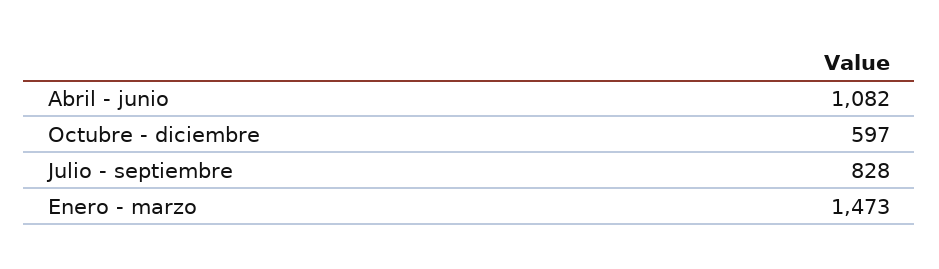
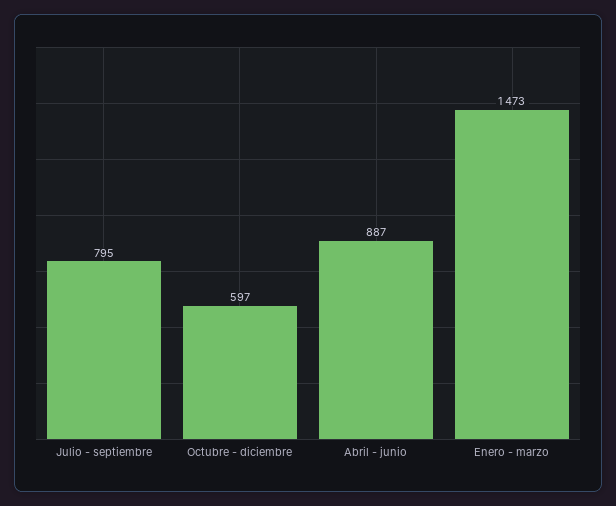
  {
-   "Abril - junio": 1082,
+   "Abril - junio": 887,
    "Octubre - diciembre": 597,
-   "Julio - septiembre": 828,
+   "Julio - septiembre": 795,
    "Enero - marzo": 1473
  }

